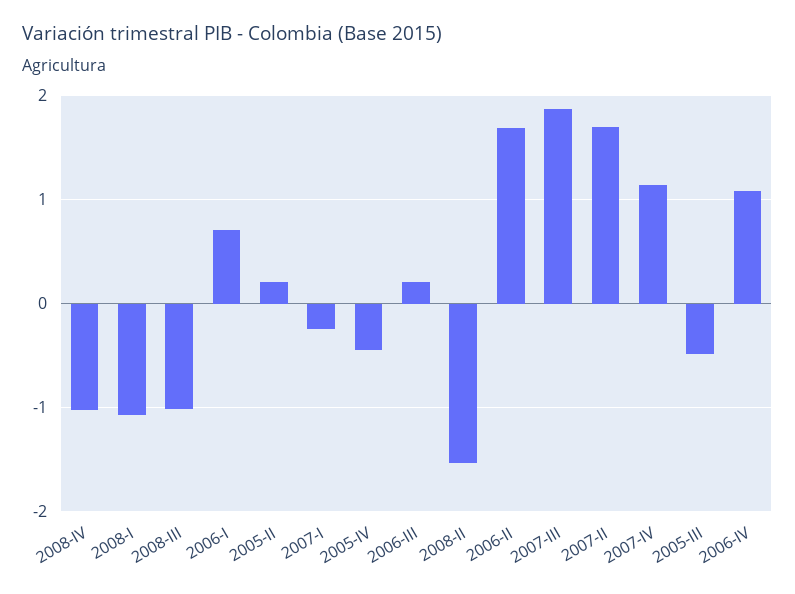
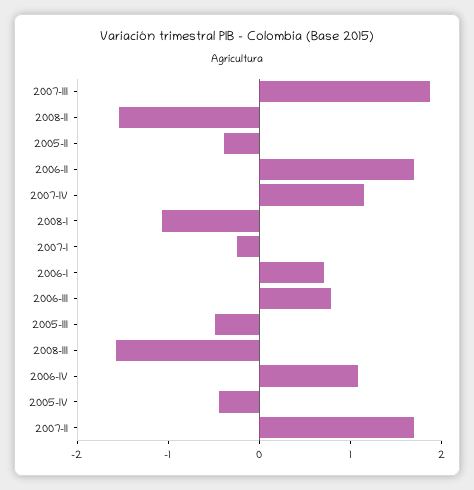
  {
-   "2008-IV": -1,
    "2008-I": -1.1,
-   "2008-III": -1,
+   "2008-III": -1.6,
    "2006-I": 0.7,
-   "2005-II": 0.2,
+   "2005-II": -0.4,
    "2007-I": -0.2,
    "2005-IV": -0.4,
-   "2006-III": 0.2,
+   "2006-III": 0.8,
    "2008-II": -1.5,
    "2006-II": 1.7,
    "2007-III": 1.9,
    "2007-II": 1.7,
    "2007-IV": 1.1,
    "2005-III": -0.5,
    "2006-IV": 1.1
  }

